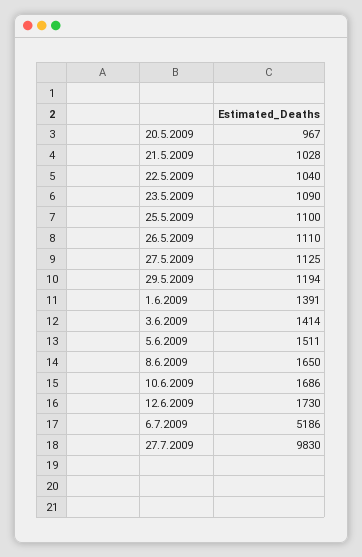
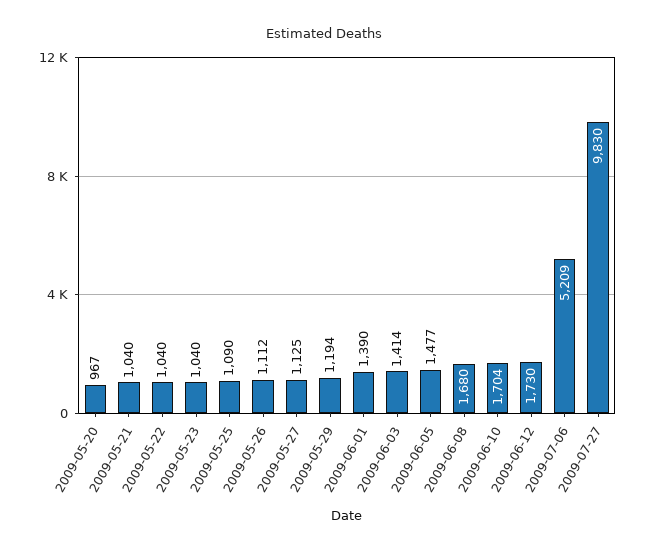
  {
    "20.5.2009": 967,
-   "21.5.2009": 1028,
+   "21.5.2009": 1040,
    "22.5.2009": 1040,
-   "23.5.2009": 1090,
+   "23.5.2009": 1040,
-   "25.5.2009": 1100,
+   "25.5.2009": 1090,
-   "26.5.2009": 1110,
+   "26.5.2009": 1112,
    "27.5.2009": 1125,
    "29.5.2009": 1194,
-   "1.6.2009": 1391,
+   "1.6.2009": 1390,
    "3.6.2009": 1414,
-   "5.6.2009": 1511,
+   "5.6.2009": 1477,
-   "8.6.2009": 1650,
+   "8.6.2009": 1680,
-   "10.6.2009": 1686,
+   "10.6.2009": 1704,
    "12.6.2009": 1730,
-   "6.7.2009": 5186,
+   "6.7.2009": 5209,
    "27.7.2009": 9830
  }

